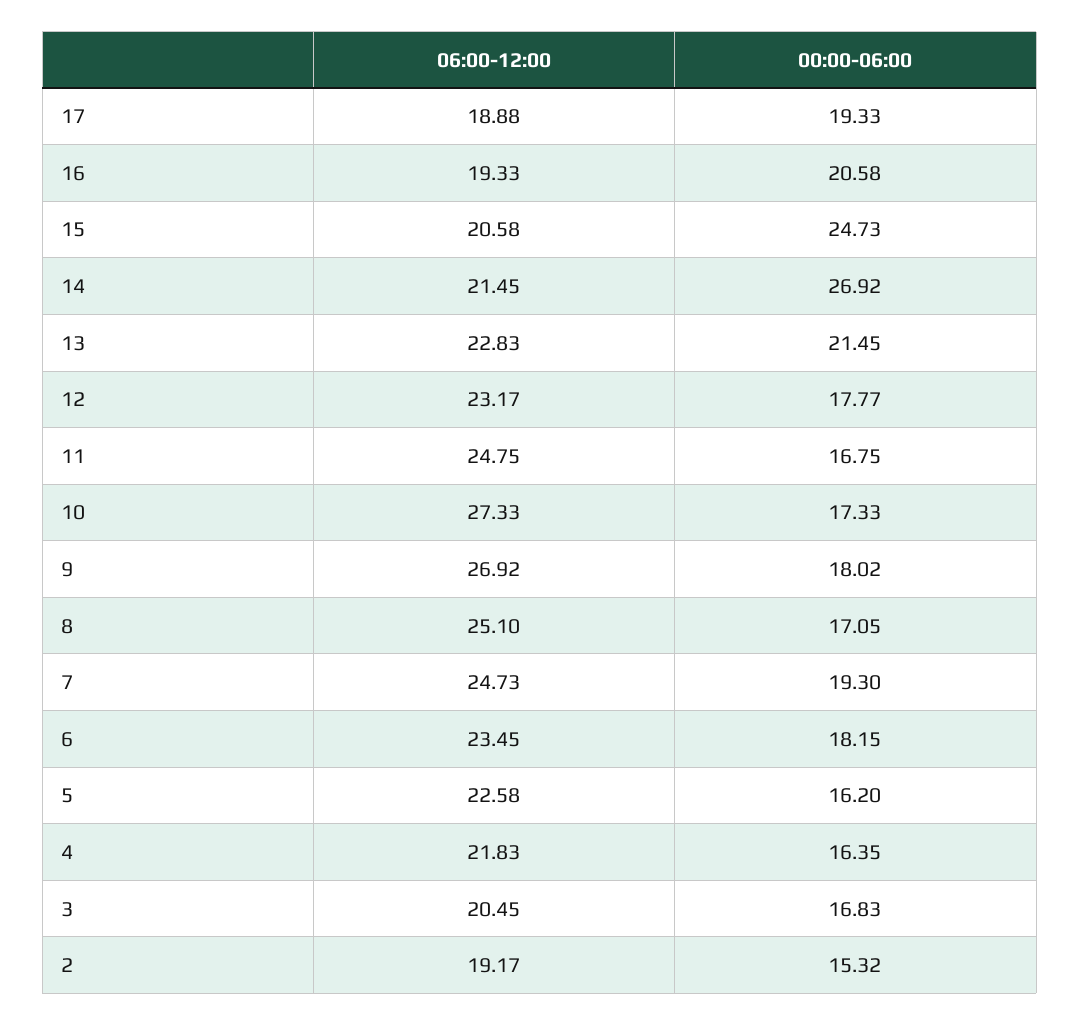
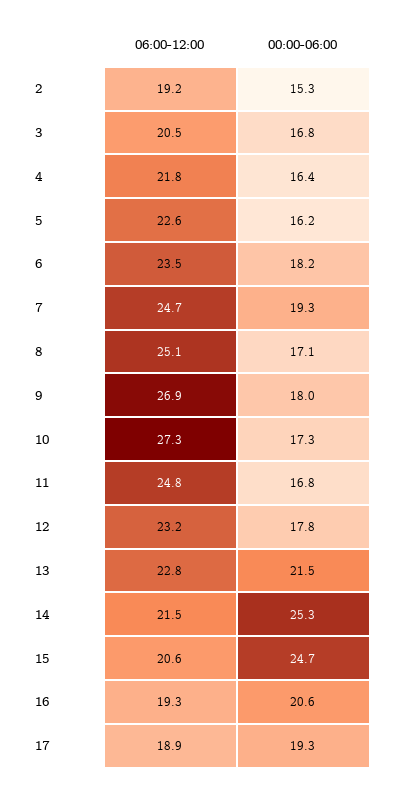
  {
    "06:00-12:00": {
      "17": 18.88,
      "16": 19.33,
      "15": 20.58,
      "14": 21.45,
      "13": 22.83,
      "12": 23.17,
      "11": 24.75,
      "10": 27.33,
      "9": 26.92,
      "8": 25.1,
      "7": 24.73,
      "6": 23.45,
      "5": 22.58,
      "4": 21.83,
      "3": 20.45,
      "2": 19.17
    },
    "00:00-06:00": {
      "17": 19.33,
      "16": 20.58,
      "15": 24.73,
-     "14": 26.92,
+     "14": 25.3,
      "13": 21.45,
      "12": 17.77,
      "11": 16.75,
      "10": 17.33,
      "9": 18.02,
      "8": 17.05,
      "7": 19.3,
      "6": 18.15,
      "5": 16.2,
      "4": 16.35,
      "3": 16.83,
      "2": 15.32
    }
  }

